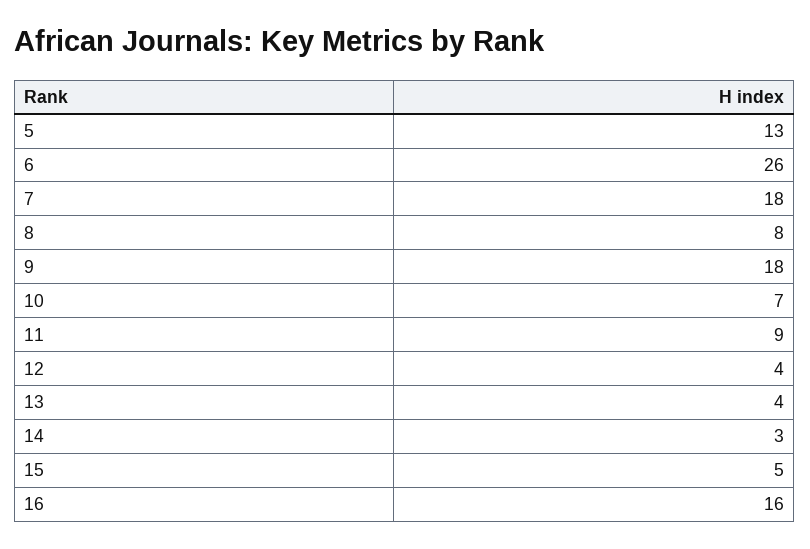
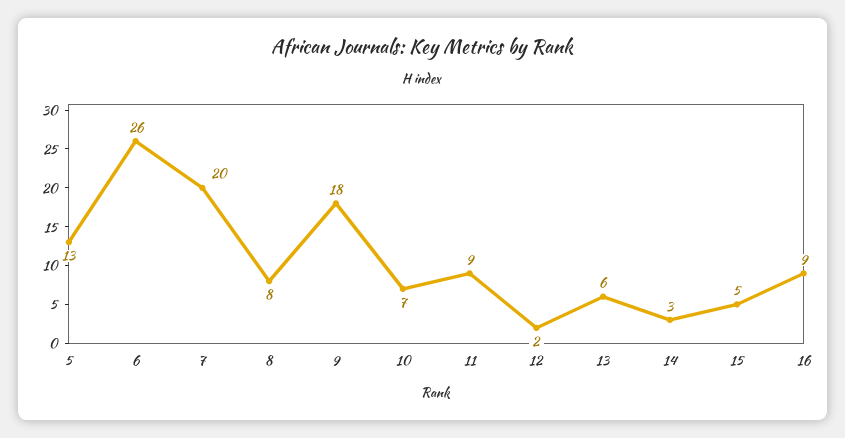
  {
    "5": 13,
    "6": 26,
-   "7": 18,
+   "7": 20,
    "8": 8,
    "9": 18,
    "10": 7,
    "11": 9,
-   "12": 4,
+   "12": 2,
-   "13": 4,
+   "13": 6,
    "14": 3,
    "15": 5,
-   "16": 16
+   "16": 9
  }

